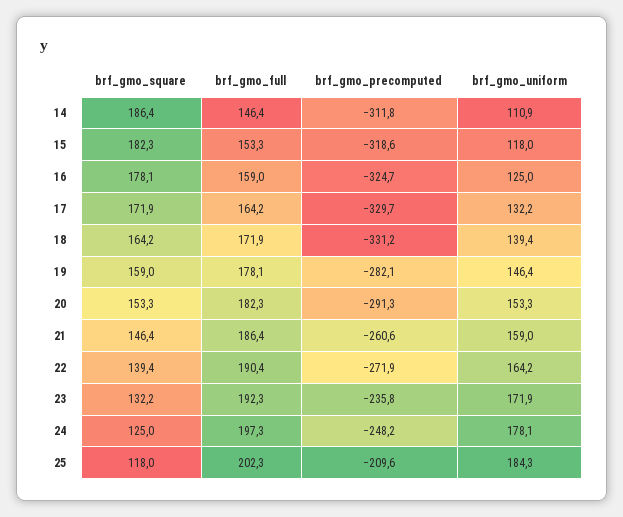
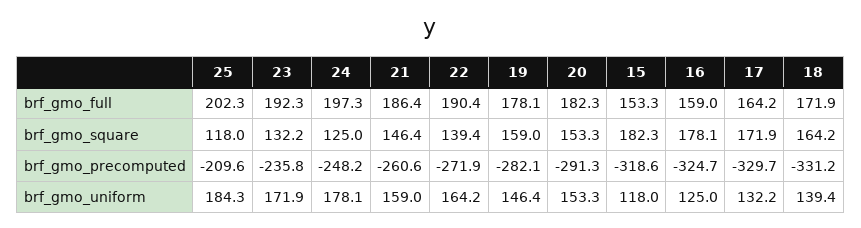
  {
    "brf_gmo_square": {
-     "14": 186.4,
      "15": 182.3,
      "16": 178.1,
      "17": 171.9,
      "18": 164.2,
      "19": 159,
      "20": 153.3,
      "21": 146.4,
      "22": 139.4,
      "23": 132.2,
      "24": 125,
      "25": 118
    },
    "brf_gmo_full": {
-     "14": 146.4,
      "15": 153.3,
      "16": 159,
      "17": 164.2,
      "18": 171.9,
      "19": 178.1,
      "20": 182.3,
      "21": 186.4,
      "22": 190.4,
      "23": 192.3,
      "24": 197.3,
      "25": 202.3
    },
    "brf_gmo_precomputed": {
-     "14": -311.8,
      "15": -318.6,
      "16": -324.7,
      "17": -329.7,
      "18": -331.2,
      "19": -282.1,
      "20": -291.3,
      "21": -260.6,
      "22": -271.9,
      "23": -235.8,
      "24": -248.2,
      "25": -209.6
    },
    "brf_gmo_uniform": {
-     "14": 110.9,
      "15": 118,
      "16": 125,
      "17": 132.2,
      "18": 139.4,
      "19": 146.4,
      "20": 153.3,
      "21": 159,
      "22": 164.2,
      "23": 171.9,
      "24": 178.1,
      "25": 184.3
    }
  }

